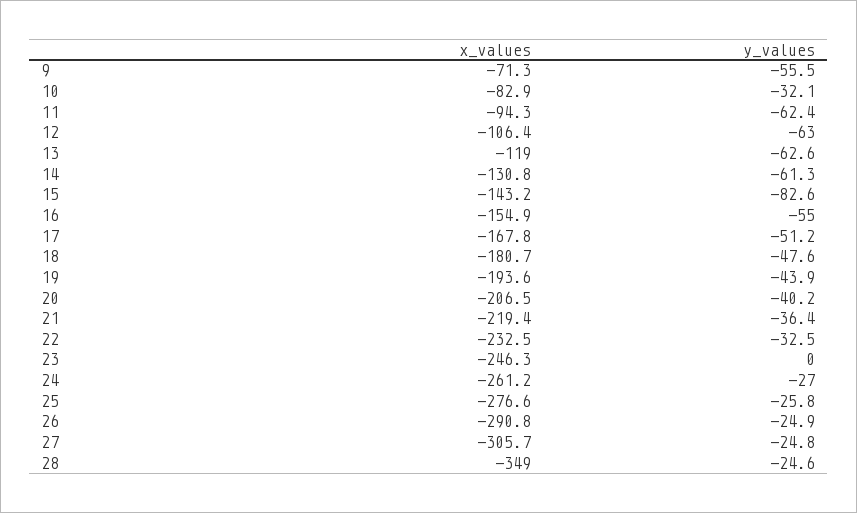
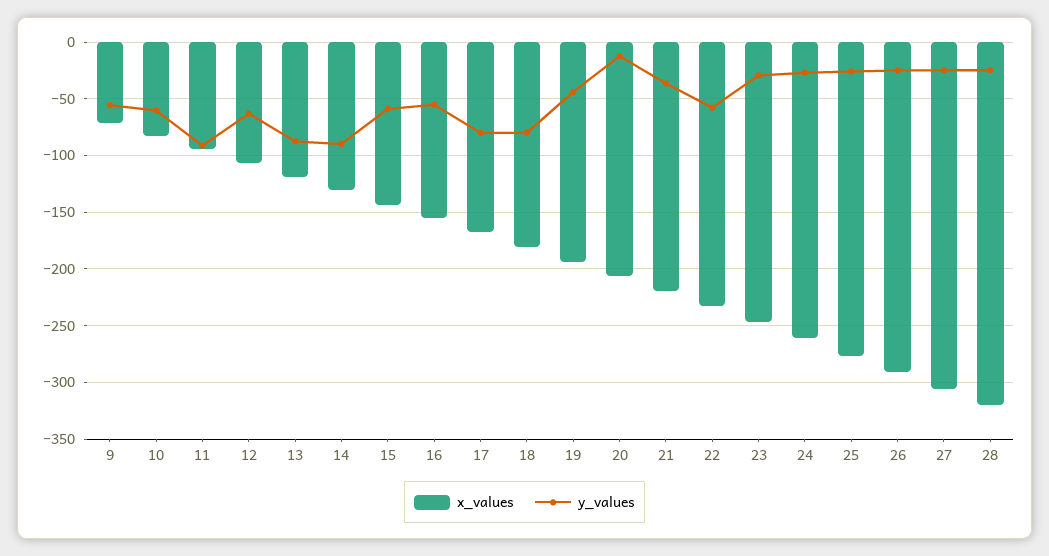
  {
    "x_values": {
      "9": -71.3,
      "10": -82.9,
      "11": -94.3,
      "12": -106.4,
      "13": -119,
      "14": -130.8,
      "15": -143.2,
      "16": -154.9,
      "17": -167.8,
      "18": -180.7,
      "19": -193.6,
      "20": -206.5,
      "21": -219.4,
      "22": -232.5,
      "23": -246.3,
      "24": -261.2,
      "25": -276.6,
      "26": -290.8,
      "27": -305.7,
-     "28": -349
+     "28": -320
    },
    "y_values": {
      "9": -55.5,
-     "10": -32.1,
+     "10": -60,
-     "11": -62.4,
+     "11": -90,
      "12": -63,
-     "13": -62.6,
+     "13": -90,
-     "14": -61.3,
+     "14": -90,
-     "15": -82.6,
+     "15": -60,
      "16": -55,
-     "17": -51.2,
+     "17": -80,
-     "18": -47.6,
+     "18": -80,
      "19": -43.9,
-     "20": -40.2,
+     "20": -10,
      "21": -36.4,
-     "22": -32.5,
+     "22": -60,
-     "23": 0,
+     "23": -30,
      "24": -27,
      "25": -25.8,
      "26": -24.9,
      "27": -24.8,
      "28": -24.6
    }
  }

